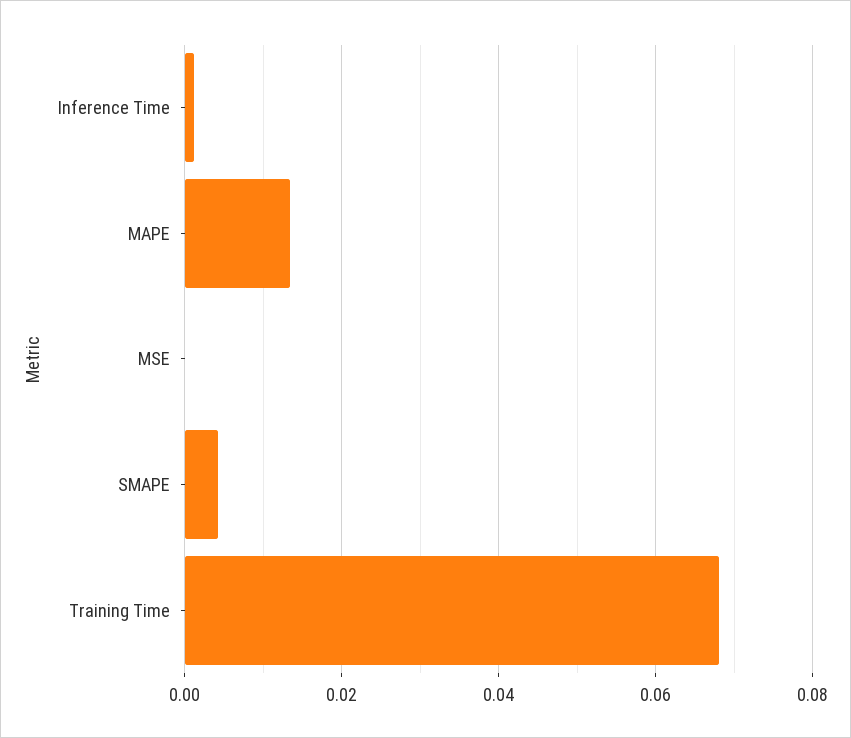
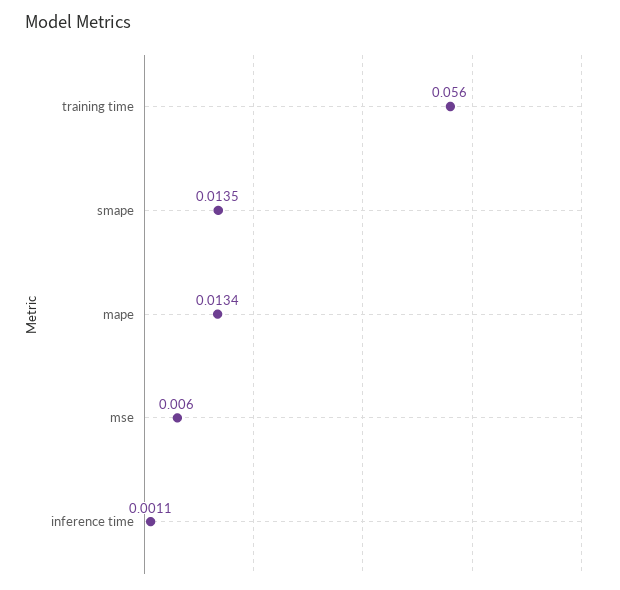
  {
    "Inference Time": 0.0011,
    "MAPE": 0.0134,
-   "MSE": 0,
+   "MSE": 0.006,
-   "SMAPE": 0.004,
+   "SMAPE": 0.0135,
-   "Training Time": 0.068
+   "Training Time": 0.056
  }

